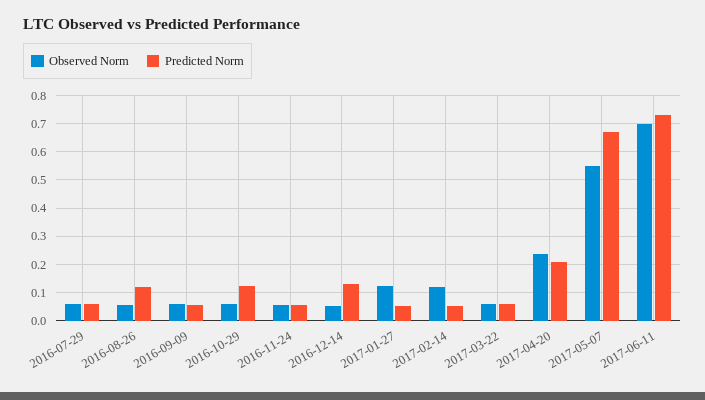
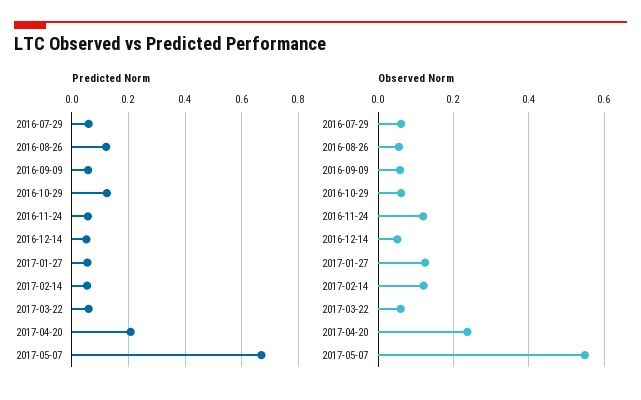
  {
    "Observed Norm": {
      "2016-07-29": 0.06,
      "2016-08-26": 0.06,
      "2016-09-09": 0.06,
      "2016-10-29": 0.06,
-     "2016-11-24": 0.05,
+     "2016-11-24": 0.12,
      "2016-12-14": 0.06,
      "2017-01-27": 0.12,
      "2017-02-14": 0.12,
      "2017-03-22": 0.06,
      "2017-04-20": 0.24,
-     "2017-05-07": 0.54,
+     "2017-05-07": 0.54
-     "2017-06-11": 0.7
    },
    "Predicted Norm": {
      "2016-07-29": 0.05,
      "2016-08-26": 0.125,
      "2016-09-09": 0.05,
      "2016-10-29": 0.125,
      "2016-11-24": 0.05,
-     "2016-12-14": 0.125,
+     "2016-12-14": 0.05,
      "2017-01-27": 0.05,
      "2017-02-14": 0.05,
      "2017-03-22": 0.05,
      "2017-04-20": 0.2,
-     "2017-05-07": 0.675,
+     "2017-05-07": 0.675
-     "2017-06-11": 0.725
    }
  }

